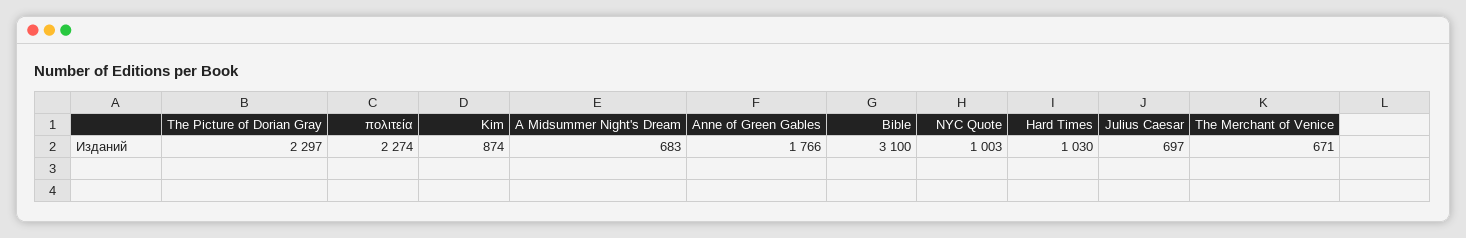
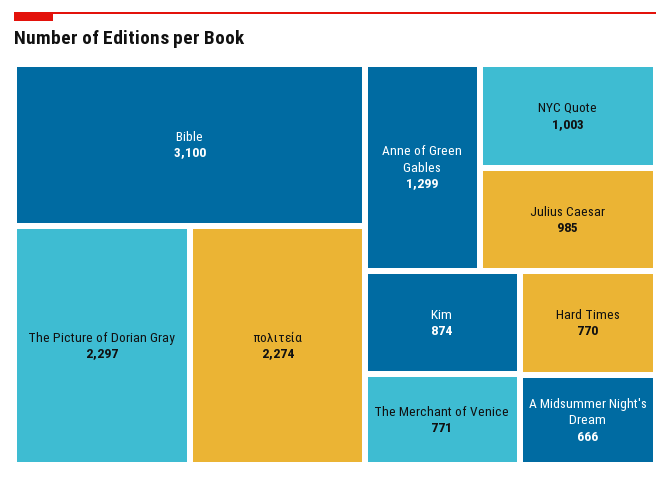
  {
    "The Picture of Dorian Gray": 2297,
    "πολιτεία": 2274,
    "Kim": 874,
-   "A Midsummer Night's Dream": 683,
+   "A Midsummer Night's Dream": 666,
-   "Anne of Green Gables": 1766,
+   "Anne of Green Gables": 1299,
    "Bible": 3100,
    "NYC Quote": 1003,
-   "Hard Times": 1030,
+   "Hard Times": 770,
-   "Julius Caesar": 697,
+   "Julius Caesar": 985,
-   "The Merchant of Venice": 671
+   "The Merchant of Venice": 771
  }

